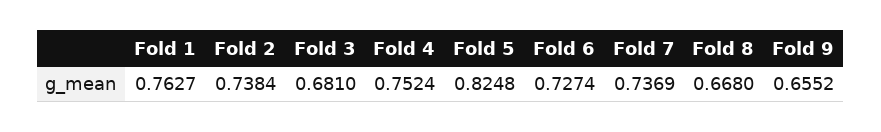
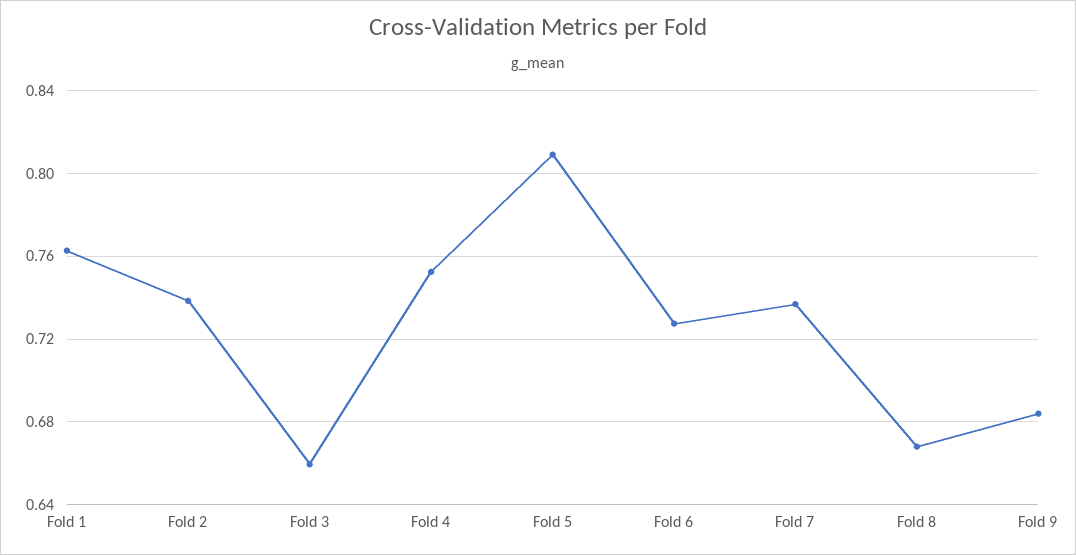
  {
    "Fold 1": 0.7627,
    "Fold 2": 0.7384,
-   "Fold 3": 0.681,
+   "Fold 3": 0.66,
    "Fold 4": 0.7524,
-   "Fold 5": 0.8248,
+   "Fold 5": 0.81,
    "Fold 6": 0.7274,
    "Fold 7": 0.7369,
    "Fold 8": 0.668,
-   "Fold 9": 0.6552
+   "Fold 9": 0.685
  }

